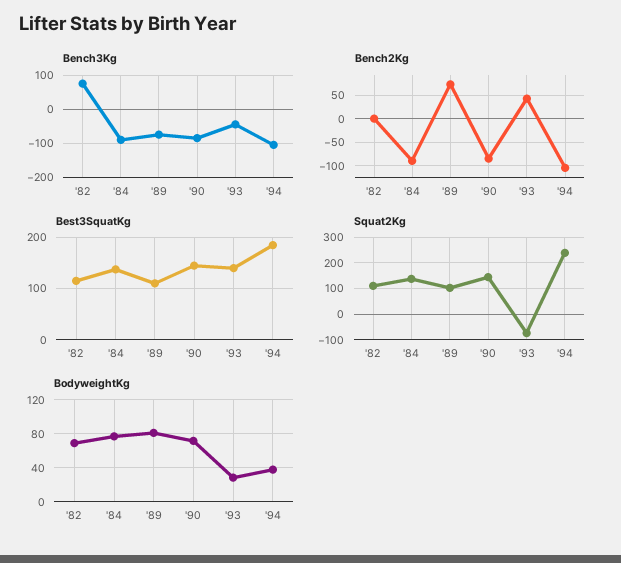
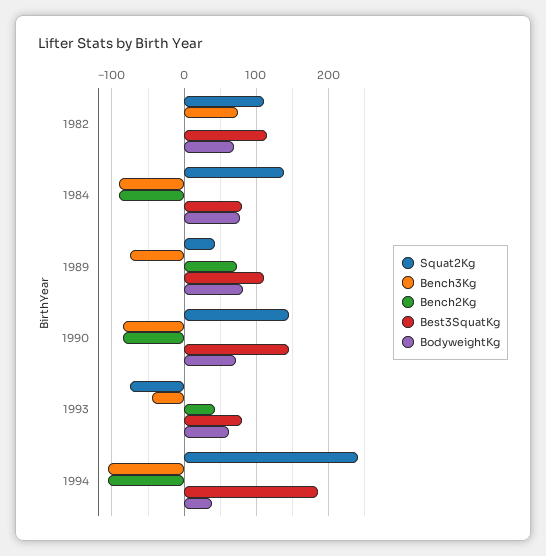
  {
    "Bench3Kg": {
      "'82": 80,
      "'84": -90,
      "'89": -80,
      "'90": -90,
      "'93": -50,
      "'94": -110
    },
    "Bench2Kg": {
      "'82": 0,
      "'84": -90,
      "'89": 70,
      "'90": -90,
      "'93": 40,
      "'94": -110
    },
    "Best3SquatKg": {
      "'82": 120,
-     "'84": 140,
+     "'84": 80,
      "'89": 110,
      "'90": 150,
-     "'93": 140,
+     "'93": 80,
      "'94": 190
    },
    "Squat2Kg": {
      "'82": 110,
      "'84": 140,
-     "'89": 100,
+     "'89": 40,
      "'90": 150,
      "'93": -80,
      "'94": 240
    },
    "BodyweightKg": {
      "'82": 70,
      "'84": 80,
      "'89": 80,
      "'90": 70,
-     "'93": 30,
+     "'93": 60,
      "'94": 40
    }
  }

